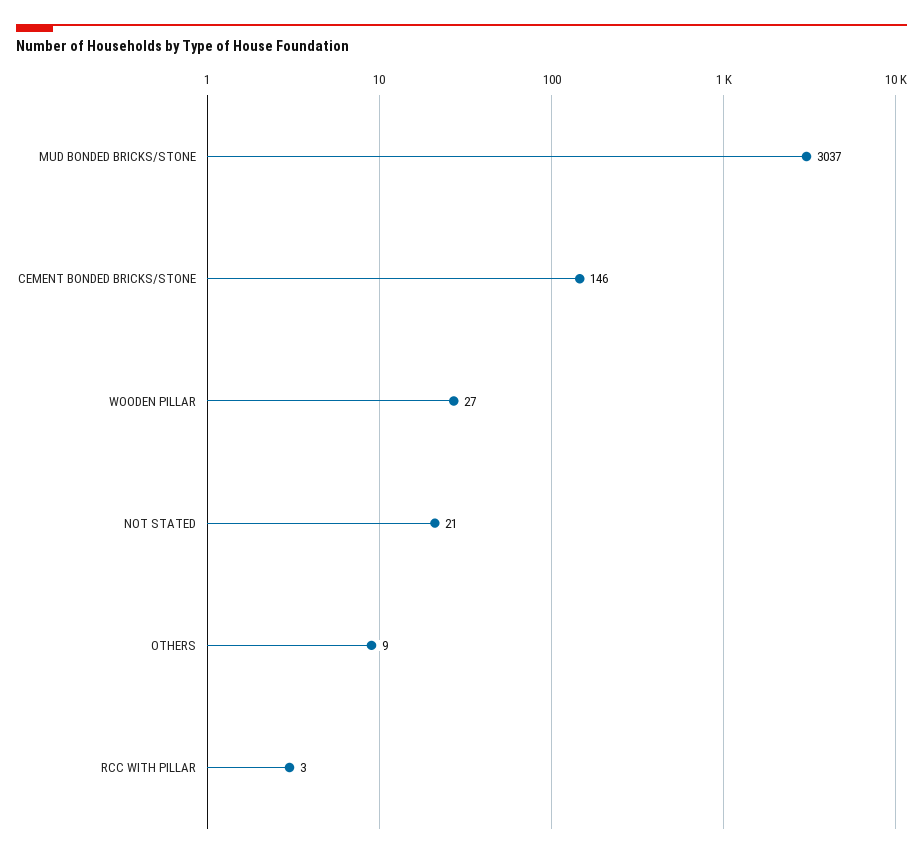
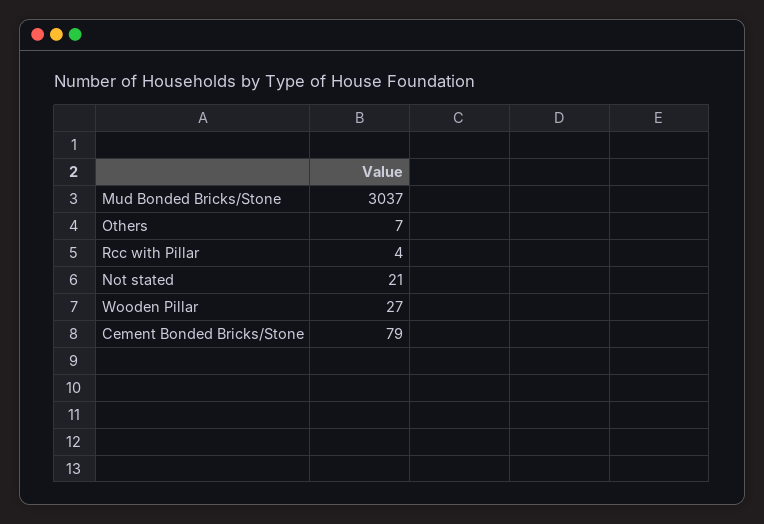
  {
    "MUD BONDED BRICKS/STONE": 3037,
-   "CEMENT BONDED BRICKS/STONE": 146,
+   "CEMENT BONDED BRICKS/STONE": 79,
    "WOODEN PILLAR": 27,
    "NOT STATED": 21,
-   "OTHERS": 9,
+   "OTHERS": 7,
-   "RCC WITH PILLAR": 3
+   "RCC WITH PILLAR": 4
  }

